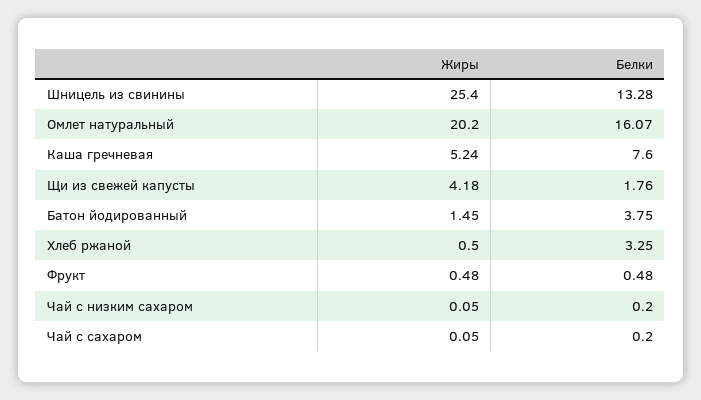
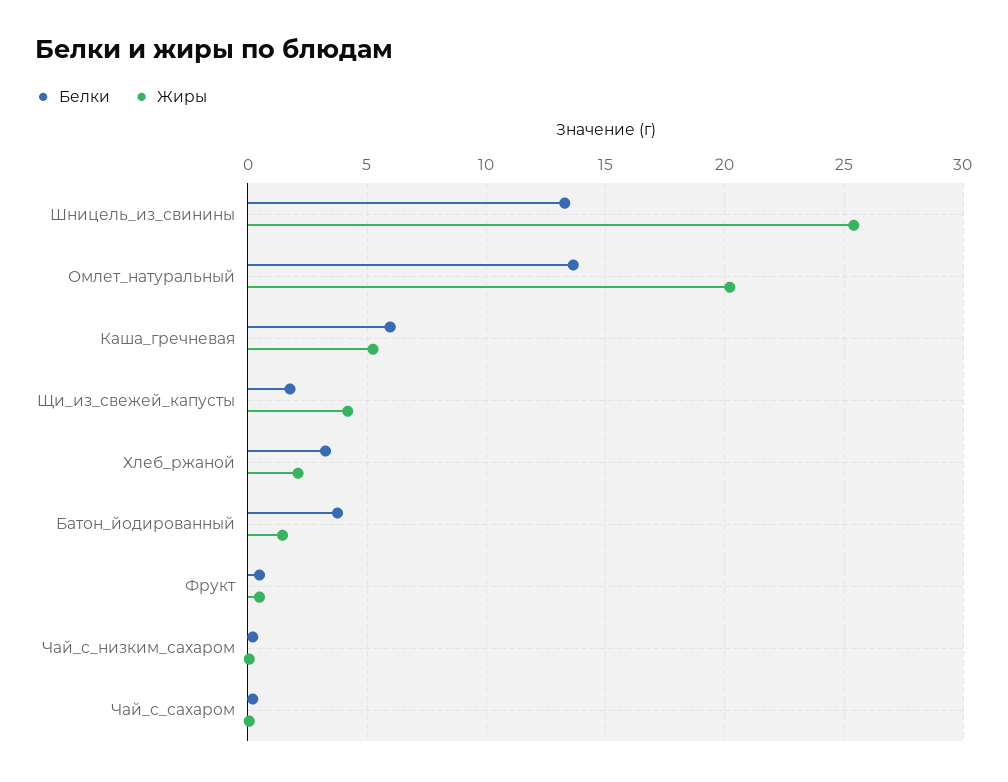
  {
    "Жиры": {
      "Шницель из свинины": 25.4,
      "Омлет натуральный": 20.2,
      "Каша гречневая": 5.24,
      "Щи из свежей капусты": 4.18,
      "Батон йодированный": 1.45,
-     "Хлеб ржаной": 0.5,
+     "Хлеб ржаной": 2,
      "Фрукт": 0.48,
      "Чай с низким сахаром": 0.05,
      "Чай с сахаром": 0.05
    },
    "Белки": {
      "Шницель из свинины": 13.28,
-     "Омлет натуральный": 16.07,
+     "Омлет натуральный": 13.5,
-     "Каша гречневая": 7.6,
+     "Каша гречневая": 6,
      "Щи из свежей капусты": 1.76,
      "Батон йодированный": 3.75,
      "Хлеб ржаной": 3.25,
      "Фрукт": 0.48,
      "Чай с низким сахаром": 0.2,
      "Чай с сахаром": 0.2
    }
  }

